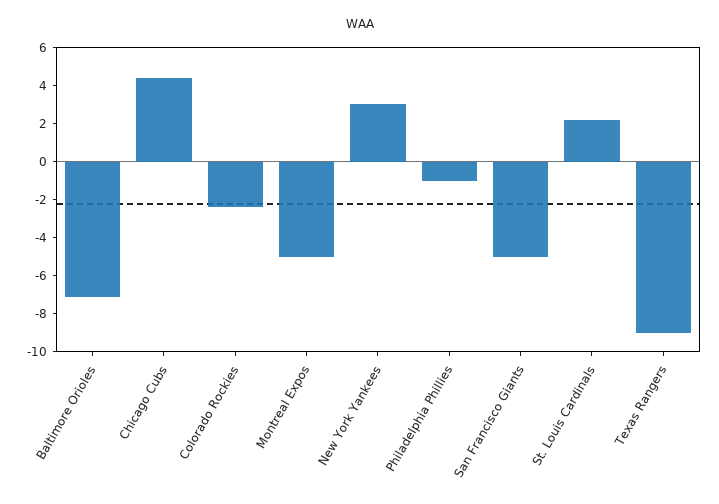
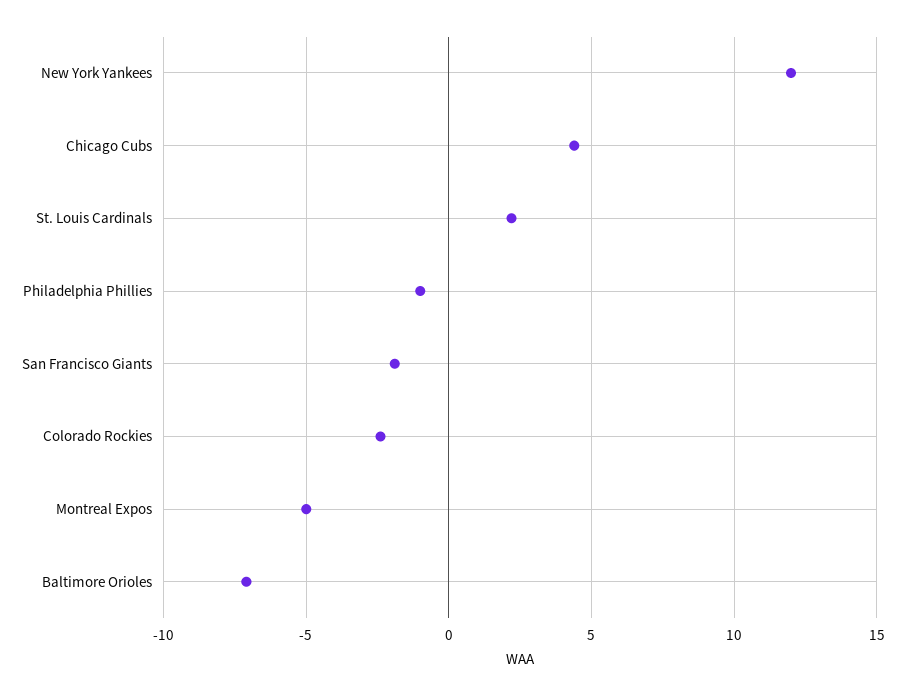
  {
    "Baltimore Orioles": -7,
    "Chicago Cubs": 4.5,
    "Colorado Rockies": -2.5,
    "Montreal Expos": -5,
-   "New York Yankees": 3,
+   "New York Yankees": 12,
    "Philadelphia Phillies": -1,
-   "San Francisco Giants": -5,
+   "San Francisco Giants": -2,
-   "St. Louis Cardinals": 2,
+   "St. Louis Cardinals": 2
-   "Texas Rangers": -9
  }

